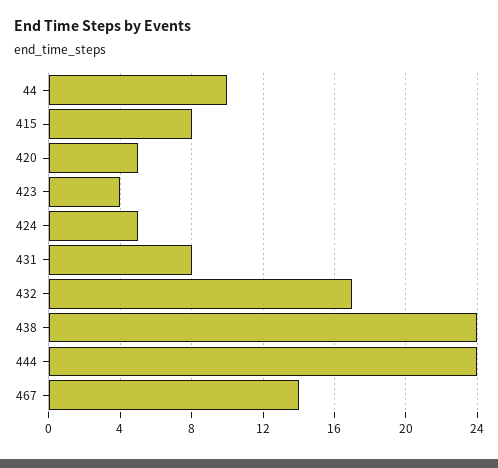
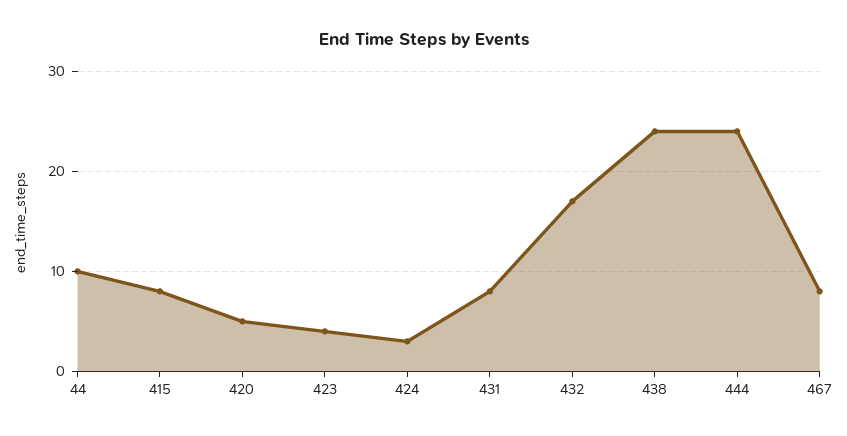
  {
    "44": 10,
    "415": 8,
    "420": 5,
    "423": 4,
-   "424": 5,
+   "424": 3,
    "431": 8,
    "432": 17,
    "438": 24,
    "444": 24,
-   "467": 14
+   "467": 8
  }

